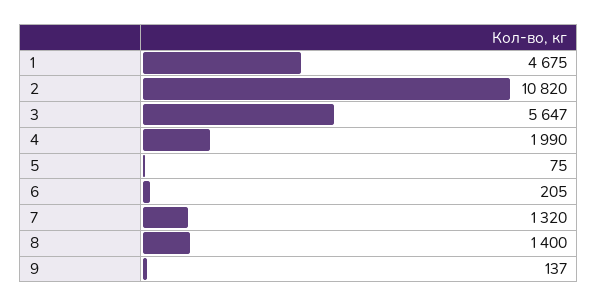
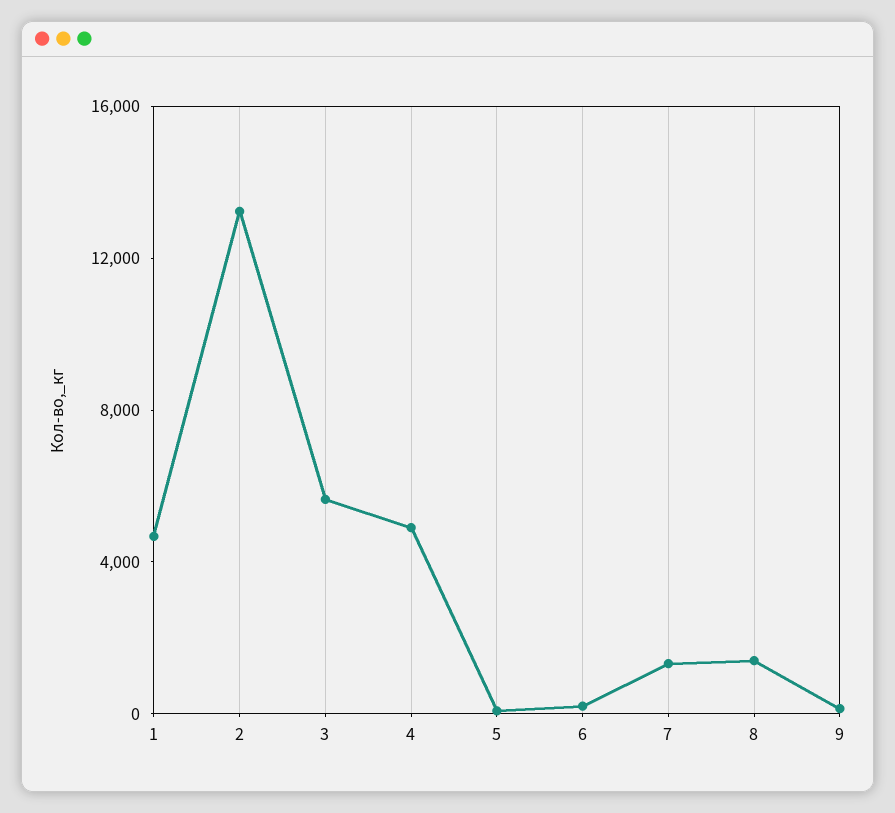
  {
    "1": 4675,
-   "2": 10820,
+   "2": 13000,
    "3": 5647,
-   "4": 1990,
+   "4": 5000,
    "5": 75,
    "6": 205,
    "7": 1320,
    "8": 1400,
    "9": 137
  }

